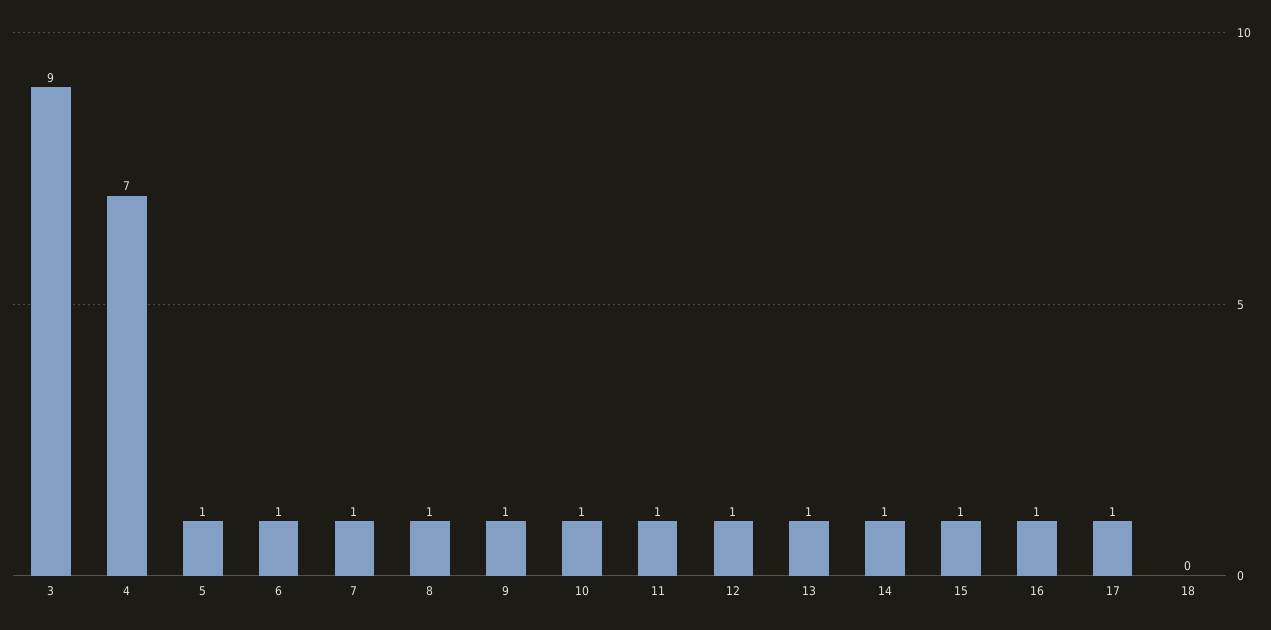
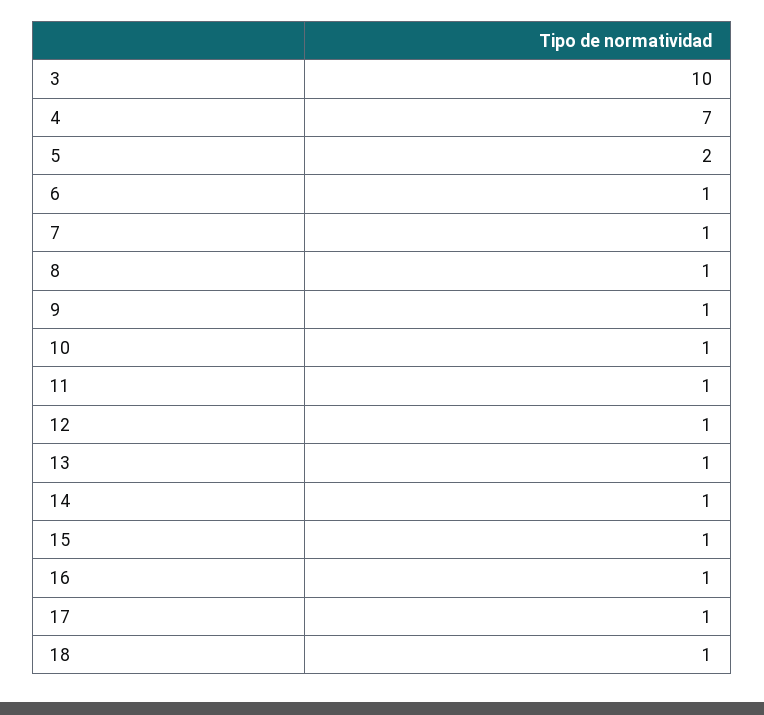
  {
-   "3": 9,
+   "3": 10,
    "4": 7,
-   "5": 1,
+   "5": 2,
    "6": 1,
    "7": 1,
    "8": 1,
    "9": 1,
    "10": 1,
    "11": 1,
    "12": 1,
    "13": 1,
    "14": 1,
    "15": 1,
    "16": 1,
    "17": 1,
-   "18": 0
+   "18": 1
  }

